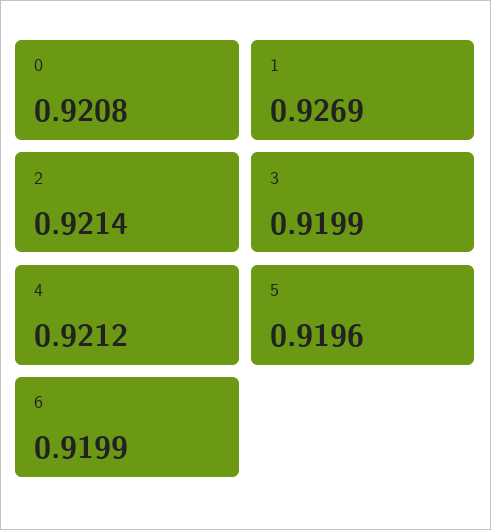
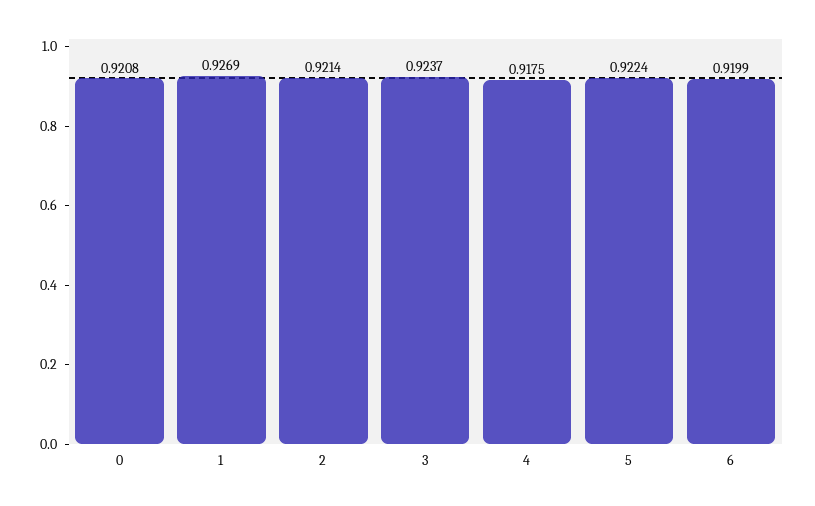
  {
    "0": 0.9208,
    "1": 0.9269,
    "2": 0.9214,
-   "3": 0.9199,
+   "3": 0.9237,
-   "4": 0.9212,
+   "4": 0.9175,
-   "5": 0.9196,
+   "5": 0.9224,
    "6": 0.9199
  }

